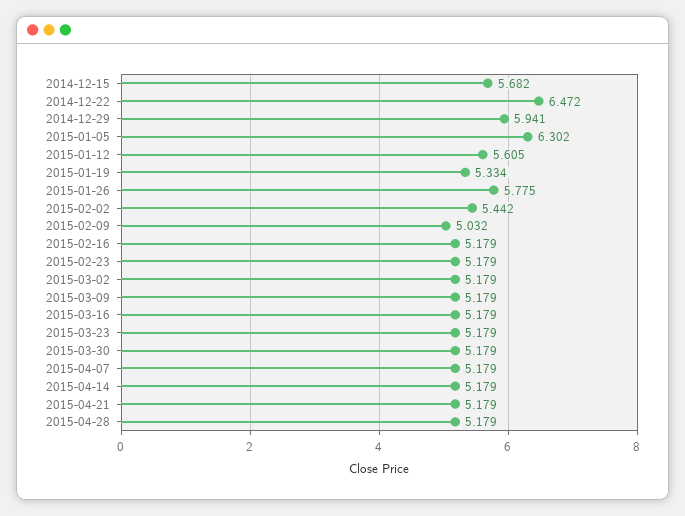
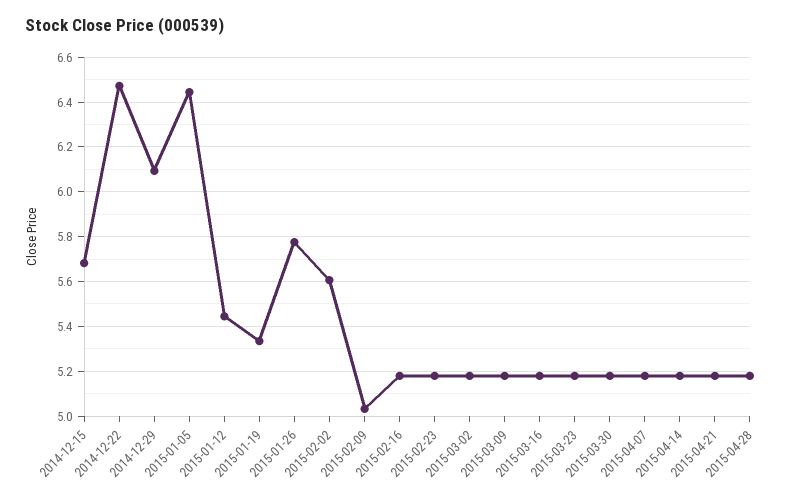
  {
    "2014-12-15": 5.682,
    "2014-12-22": 6.472,
-   "2014-12-29": 5.941,
+   "2014-12-29": 6.1,
-   "2015-01-05": 6.302,
+   "2015-01-05": 6.45,
-   "2015-01-12": 5.605,
+   "2015-01-12": 5.45,
    "2015-01-19": 5.334,
    "2015-01-26": 5.775,
-   "2015-02-02": 5.442,
+   "2015-02-02": 5.6,
    "2015-02-09": 5.032,
    "2015-02-16": 5.179,
    "2015-02-23": 5.179,
    "2015-03-02": 5.179,
    "2015-03-09": 5.179,
    "2015-03-16": 5.179,
    "2015-03-23": 5.179,
    "2015-03-30": 5.179,
    "2015-04-07": 5.179,
    "2015-04-14": 5.179,
    "2015-04-21": 5.179,
    "2015-04-28": 5.179
  }

